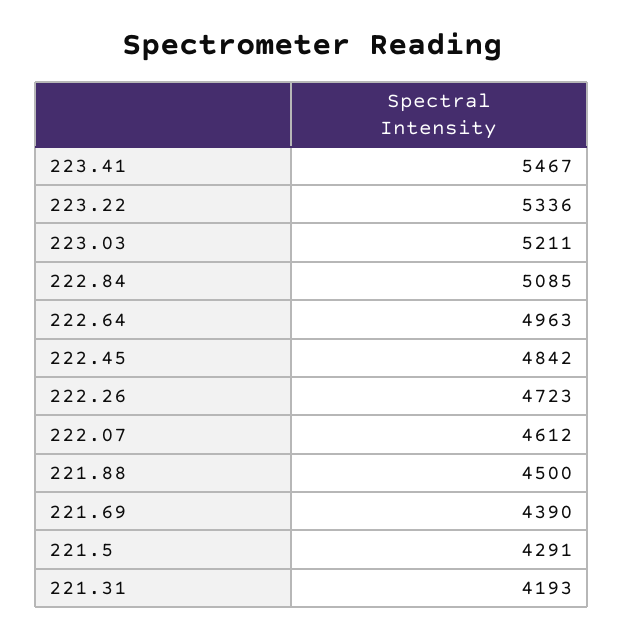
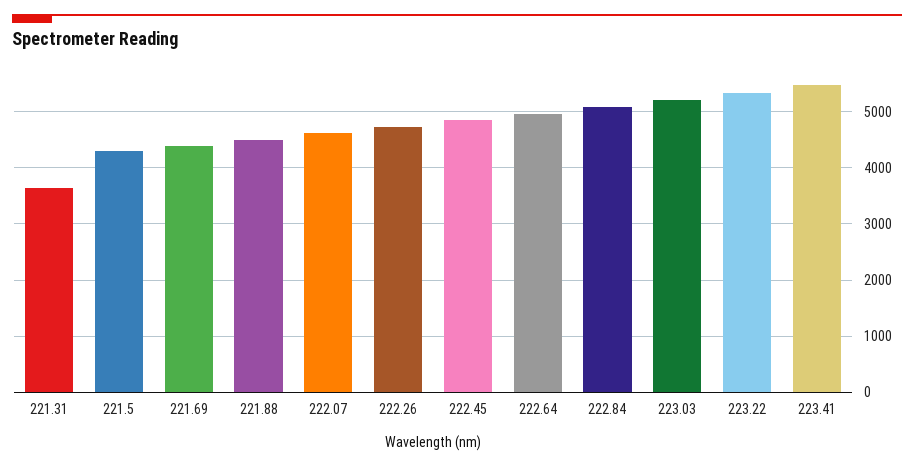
  {
    "223.41": 5467,
    "223.22": 5336,
    "223.03": 5211,
    "222.84": 5085,
    "222.64": 4963,
    "222.45": 4842,
    "222.26": 4723,
    "222.07": 4612,
    "221.88": 4500,
    "221.69": 4390,
    "221.5": 4291,
-   "221.31": 4193
+   "221.31": 3600
  }

